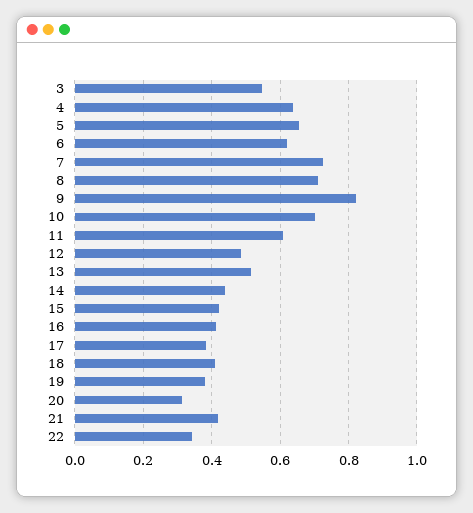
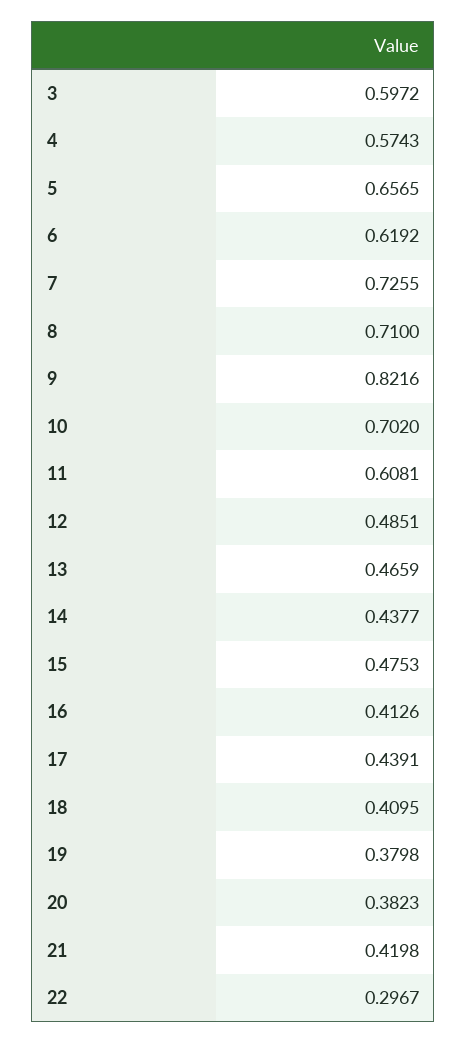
  {
-   "3": 0.54,
+   "3": 0.5972,
-   "4": 0.64,
+   "4": 0.5743,
    "5": 0.6565,
    "6": 0.6192,
    "7": 0.7255,
    "8": 0.71,
    "9": 0.8216,
    "10": 0.702,
    "11": 0.6081,
    "12": 0.4851,
-   "13": 0.52,
+   "13": 0.4659,
    "14": 0.4377,
-   "15": 0.42,
+   "15": 0.4753,
    "16": 0.4126,
-   "17": 0.38,
+   "17": 0.4391,
    "18": 0.4095,
    "19": 0.3798,
-   "20": 0.32,
+   "20": 0.3823,
    "21": 0.4198,
-   "22": 0.34
+   "22": 0.2967
  }

